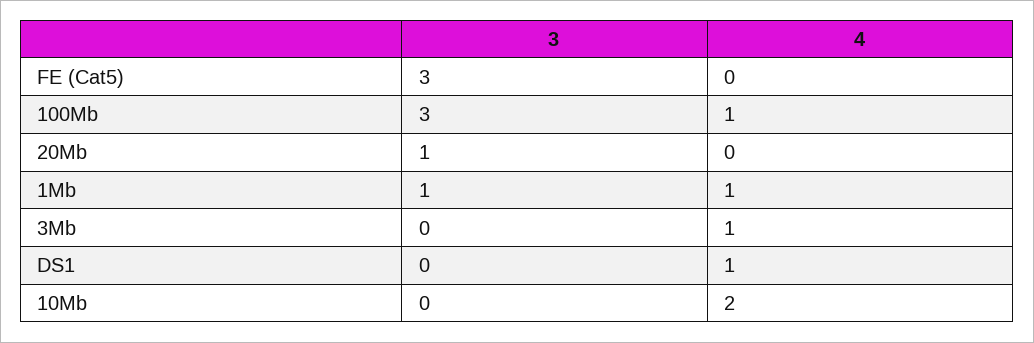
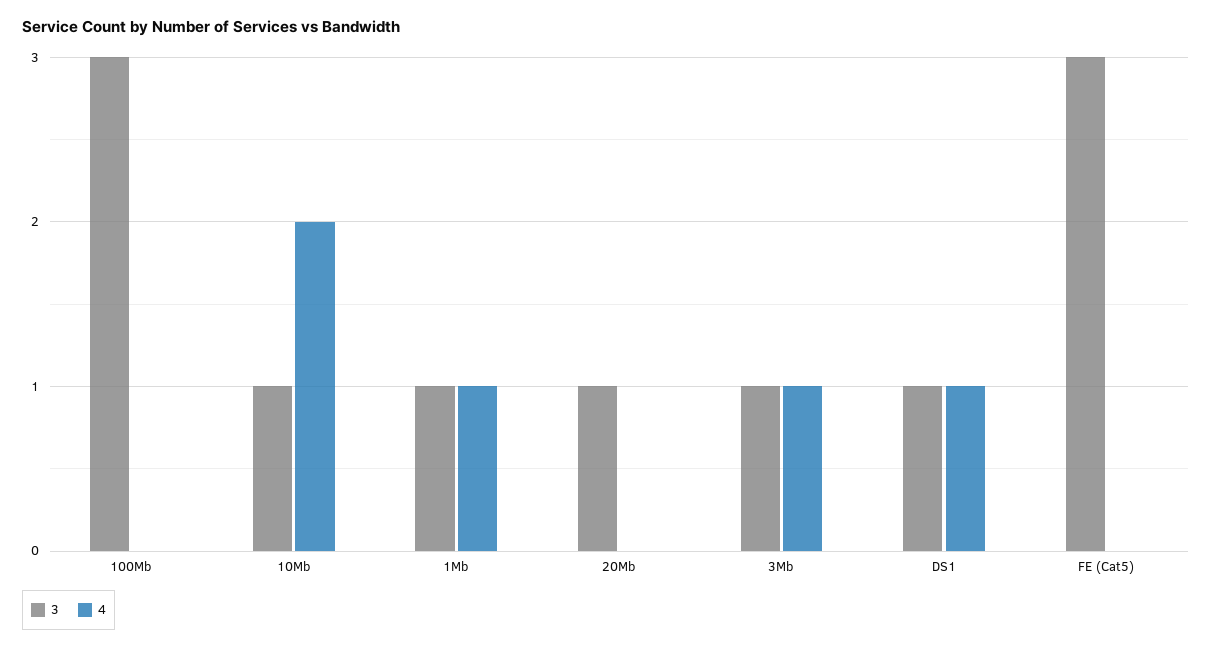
  {
    "3": {
      "FE (Cat5)": 3,
      "100Mb": 3,
      "20Mb": 1,
      "1Mb": 1,
-     "3Mb": 0,
+     "3Mb": 1,
-     "DS1": 0,
+     "DS1": 1,
-     "10Mb": 0
+     "10Mb": 1
    },
    "4": {
      "FE (Cat5)": 0,
-     "100Mb": 1,
+     "100Mb": 0,
      "20Mb": 0,
      "1Mb": 1,
      "3Mb": 1,
      "DS1": 1,
      "10Mb": 2
    }
  }

